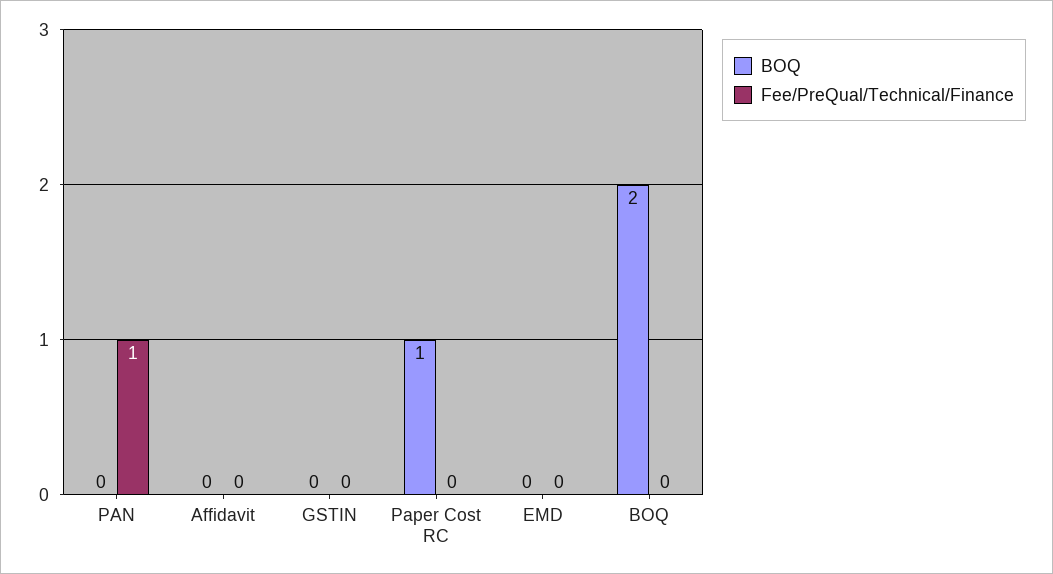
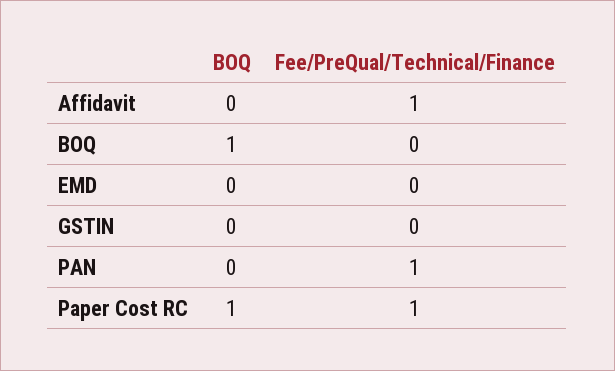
  {
    "BOQ": {
      "PAN": 0,
      "Affidavit": 0,
      "GSTIN": 0,
      "Paper Cost RC": 1,
      "EMD": 0,
-     "BOQ": 2
+     "BOQ": 1
    },
    "Fee/PreQual/Technical/Finance": {
      "PAN": 1,
-     "Affidavit": 0,
+     "Affidavit": 1,
      "GSTIN": 0,
-     "Paper Cost RC": 0,
+     "Paper Cost RC": 1,
      "EMD": 0,
      "BOQ": 0
    }
  }

